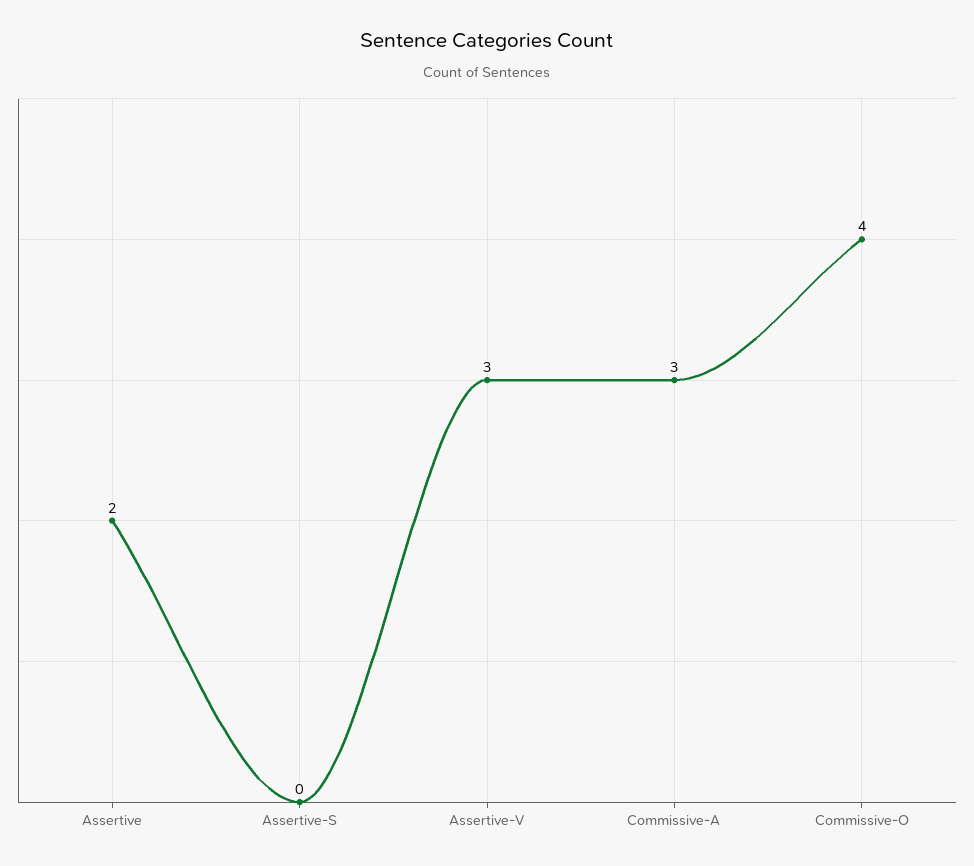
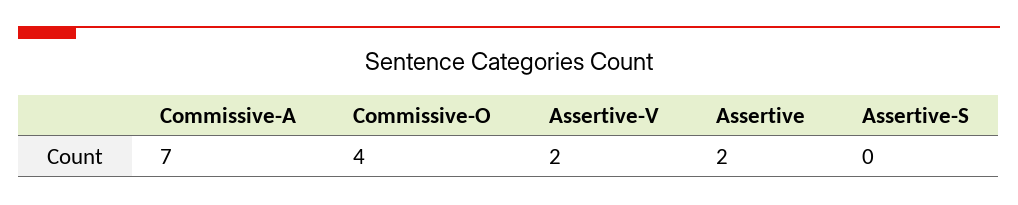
  {
    "Assertive": 2,
    "Assertive-S": 0,
-   "Assertive-V": 3,
+   "Assertive-V": 2,
-   "Commissive-A": 3,
+   "Commissive-A": 7,
    "Commissive-O": 4
  }

